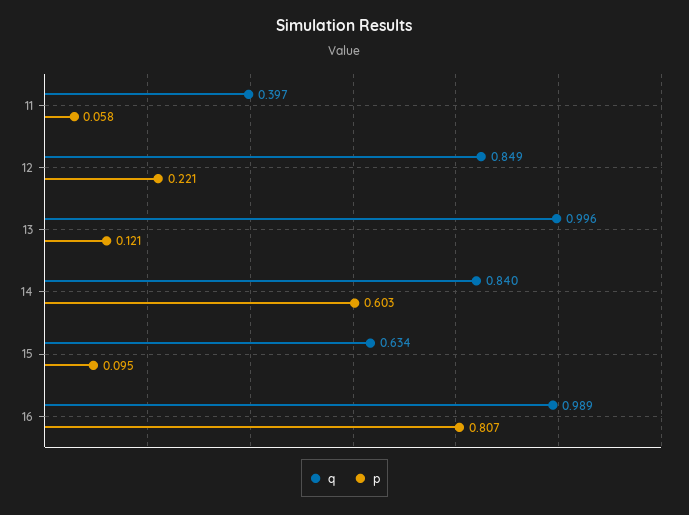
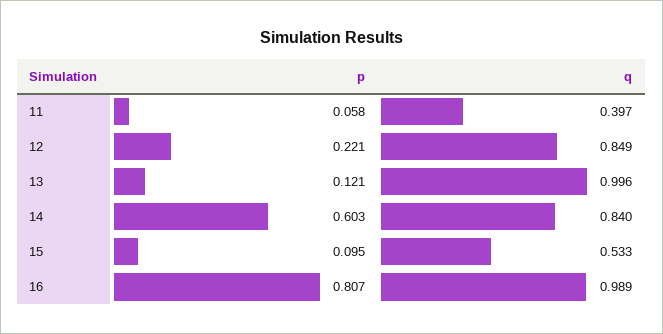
  {
    "q": {
      "11": 0.397,
      "12": 0.849,
      "13": 0.996,
      "14": 0.84,
-     "15": 0.634,
+     "15": 0.533,
      "16": 0.989
    },
    "p": {
      "11": 0.058,
      "12": 0.221,
      "13": 0.121,
      "14": 0.603,
      "15": 0.095,
      "16": 0.807
    }
  }

